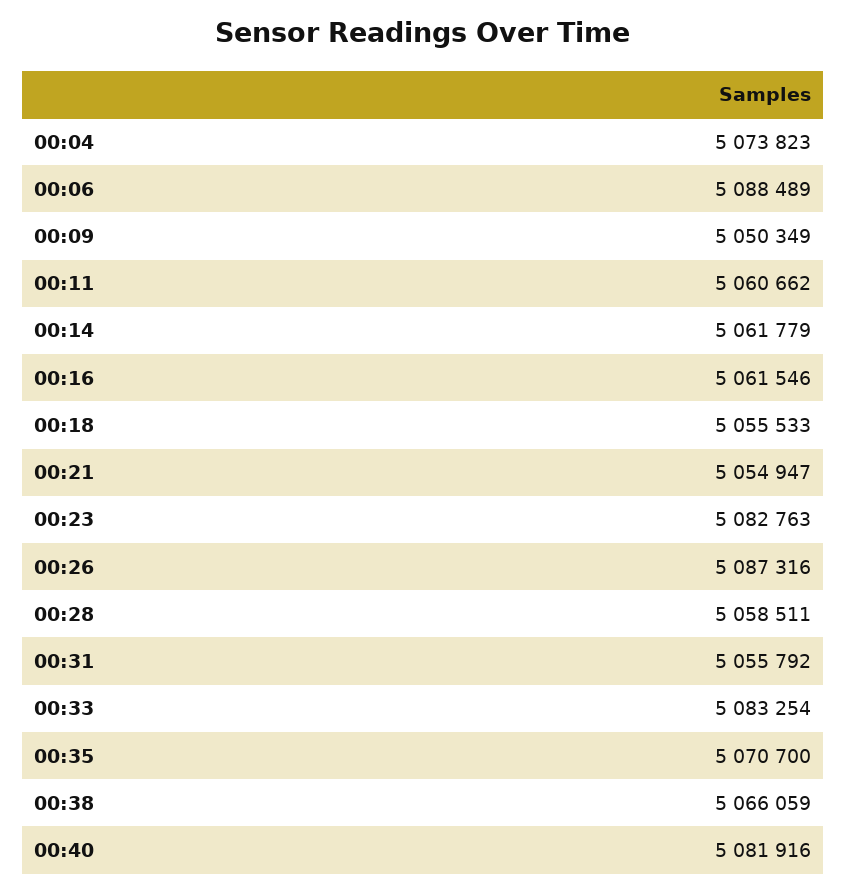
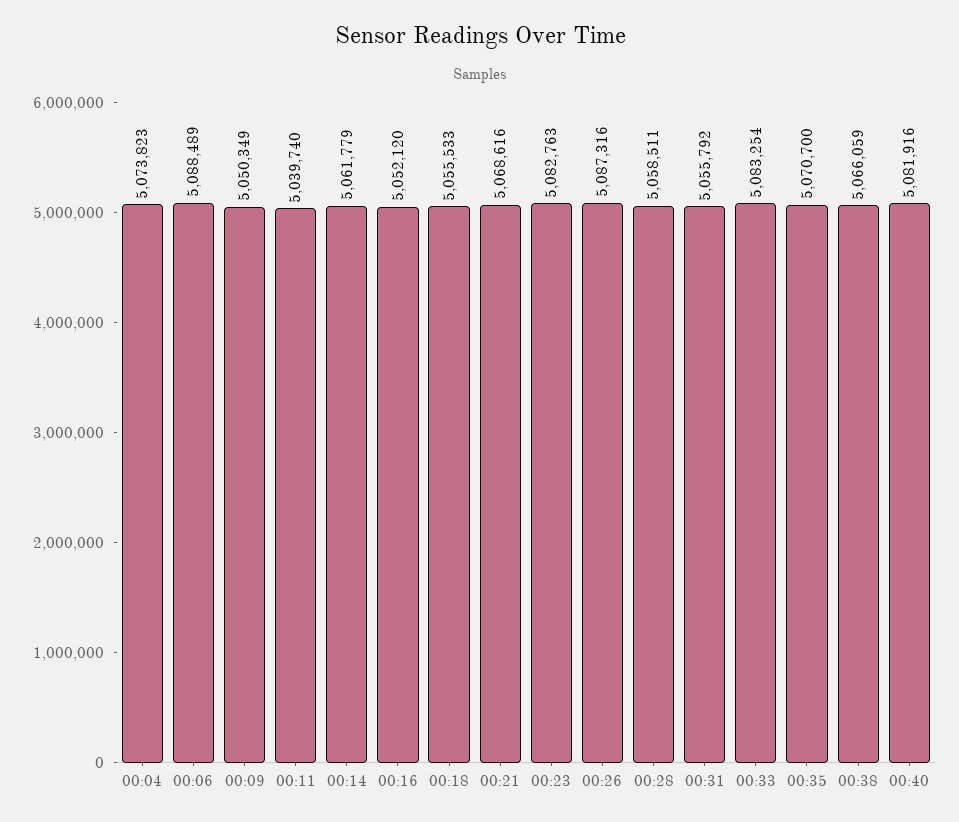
  {
    "00:04": 5073823,
    "00:06": 5088489,
    "00:09": 5050349,
-   "00:11": 5060662,
+   "00:11": 5039740,
    "00:14": 5061779,
-   "00:16": 5061546,
+   "00:16": 5052120,
    "00:18": 5055533,
-   "00:21": 5054947,
+   "00:21": 5068616,
    "00:23": 5082763,
    "00:26": 5087316,
    "00:28": 5058511,
    "00:31": 5055792,
    "00:33": 5083254,
    "00:35": 5070700,
    "00:38": 5066059,
    "00:40": 5081916
  }

